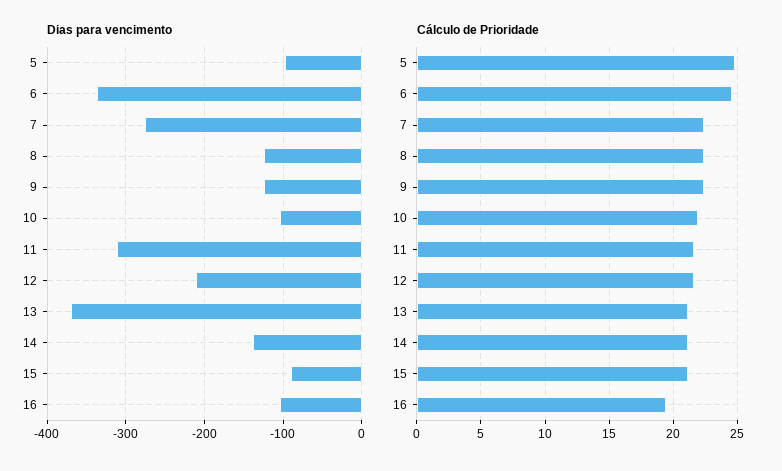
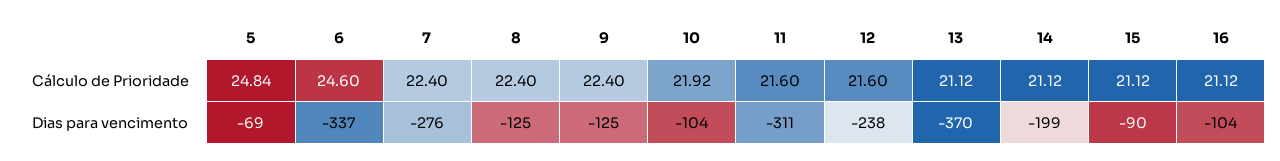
  {
    "Dias para vencimento": {
-     "5": -100,
+     "5": -69,
      "6": -337,
      "7": -276,
      "8": -125,
      "9": -125,
      "10": -104,
      "11": -311,
-     "12": -210,
+     "12": -238,
      "13": -370,
-     "14": -140,
+     "14": -199,
      "15": -90,
      "16": -104
    },
    "Cálculo de Prioridade": {
      "5": 24.84,
      "6": 24.6,
      "7": 22.4,
      "8": 22.4,
      "9": 22.4,
      "10": 21.92,
      "11": 21.6,
      "12": 21.6,
      "13": 21.12,
      "14": 21.12,
      "15": 21.12,
-     "16": 19.5
+     "16": 21.12
    }
  }

